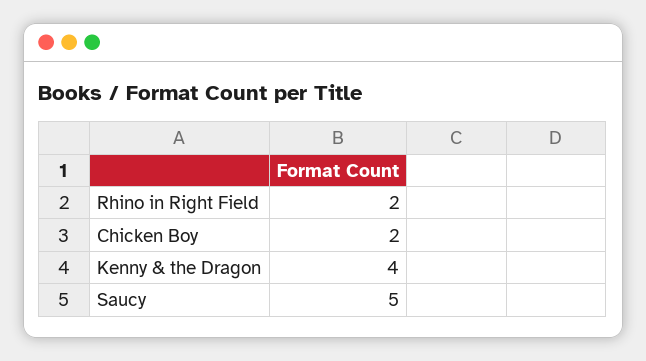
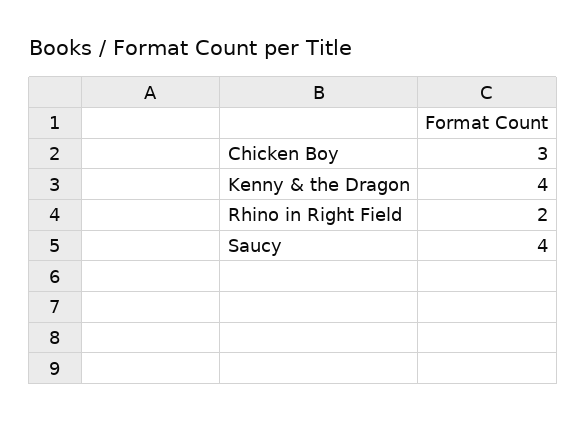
  {
    "Rhino in Right Field": 2,
-   "Chicken Boy": 2,
+   "Chicken Boy": 3,
    "Kenny & the Dragon": 4,
-   "Saucy": 5
+   "Saucy": 4
  }

